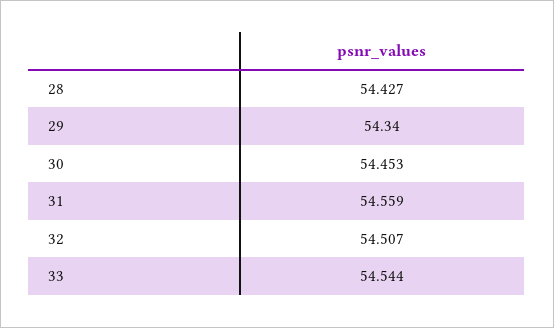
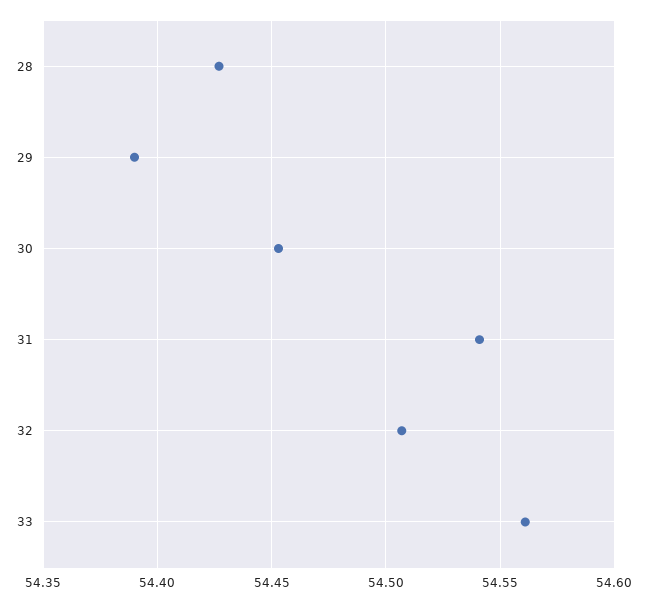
  {
    "28": 54.427,
-   "29": 54.34,
+   "29": 54.39,
    "30": 54.453,
-   "31": 54.559,
+   "31": 54.54,
    "32": 54.507,
-   "33": 54.544
+   "33": 54.56
  }

